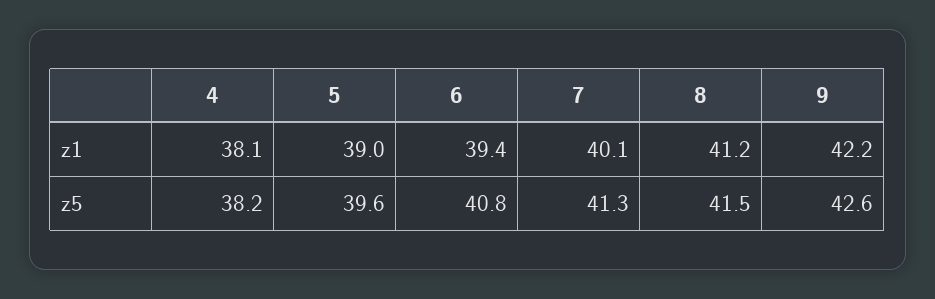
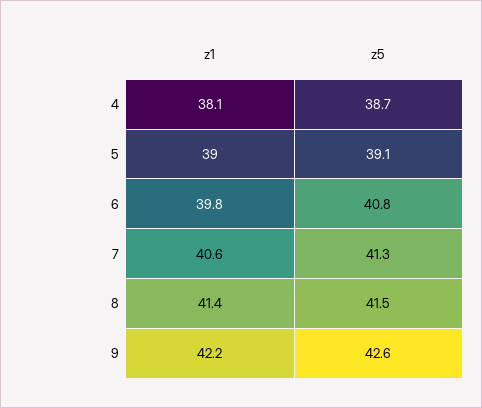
  {
    "4": {
      "z1": 38.1,
-     "z5": 38.2
+     "z5": 38.7
    },
    "5": {
      "z1": 39,
-     "z5": 39.6
+     "z5": 39.1
    },
    "6": {
-     "z1": 39.4,
+     "z1": 39.8,
      "z5": 40.8
    },
    "7": {
-     "z1": 40.1,
+     "z1": 40.6,
      "z5": 41.3
    },
    "8": {
-     "z1": 41.2,
+     "z1": 41.4,
      "z5": 41.5
    },
    "9": {
      "z1": 42.2,
      "z5": 42.6
    }
  }

